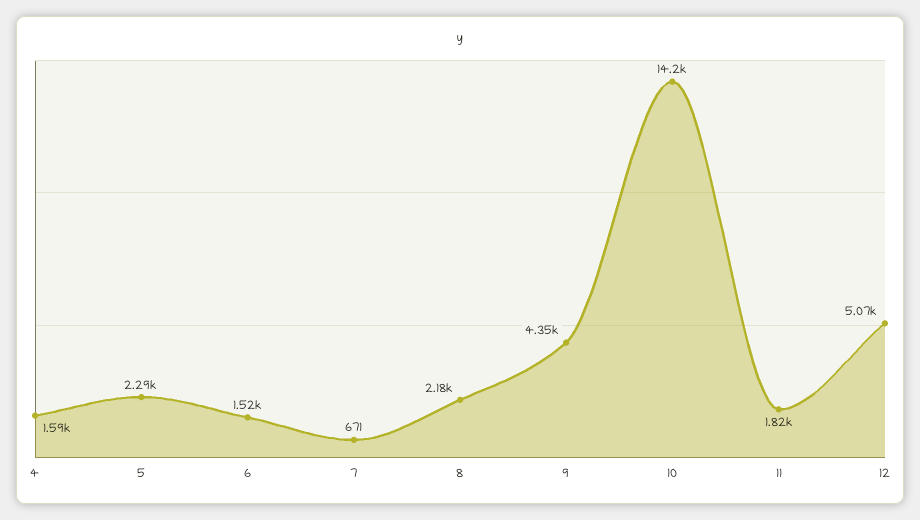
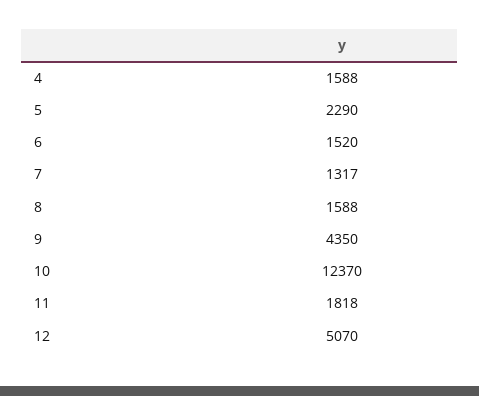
  {
    "4": 1588,
    "5": 2290,
    "6": 1520,
-   "7": 671,
+   "7": 1317,
-   "8": 2180,
+   "8": 1588,
    "9": 4350,
-   "10": 14200,
+   "10": 12370,
    "11": 1818,
    "12": 5070
  }

